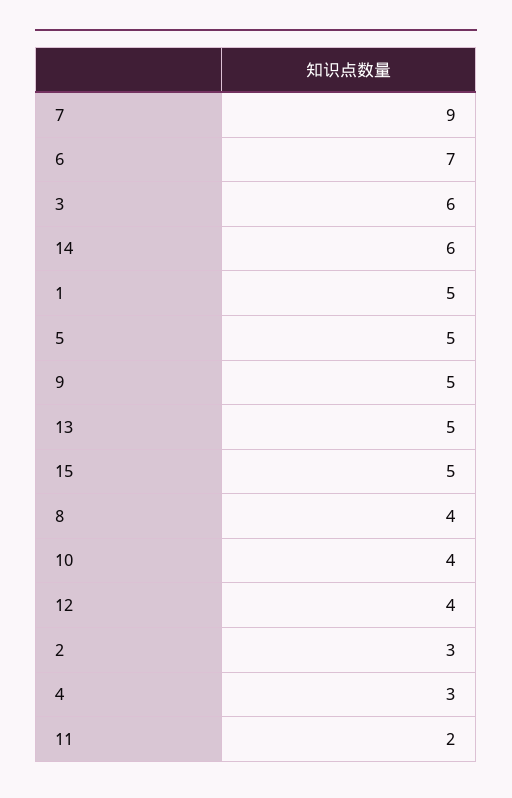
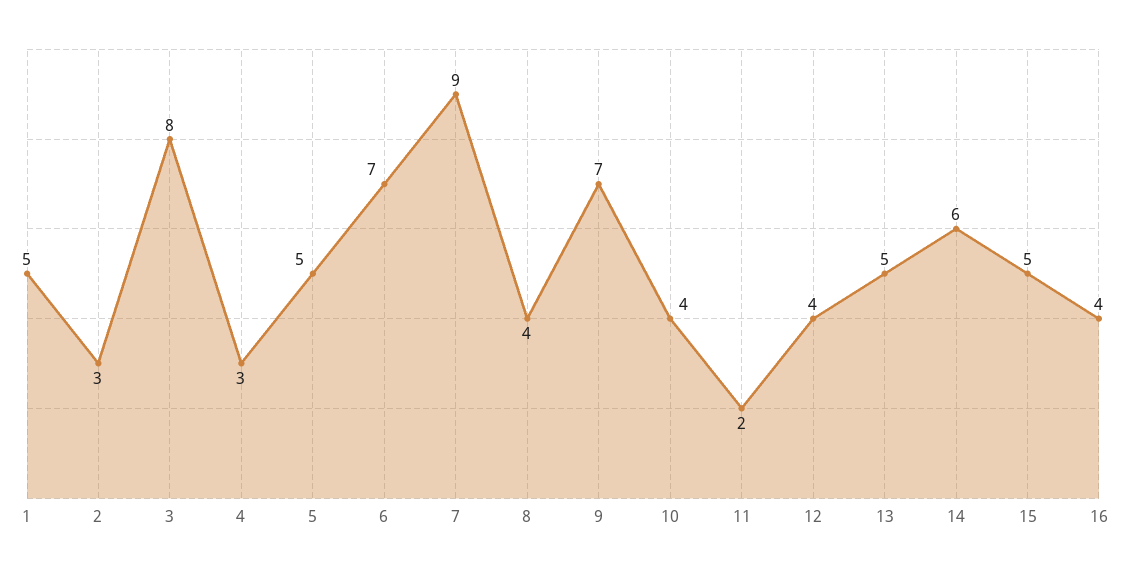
  {
    "7": 9,
    "6": 7,
-   "3": 6,
+   "3": 8,
    "14": 6,
    "1": 5,
    "5": 5,
-   "9": 5,
+   "9": 7,
    "13": 5,
    "15": 5,
    "8": 4,
    "10": 4,
    "12": 4,
    "2": 3,
    "4": 3,
-   "11": 2
+   "11": 2,
+   "16": 4
  }

